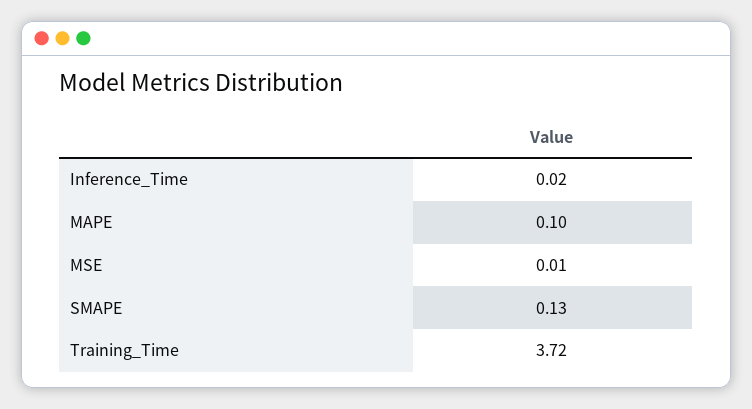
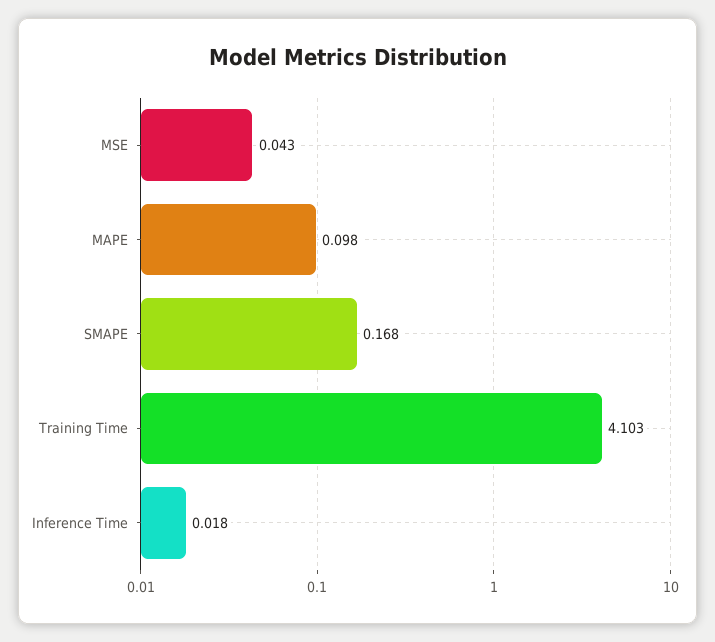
  {
    "Inference_Time": 0.018,
    "MAPE": 0.098,
-   "MSE": 0.01,
+   "MSE": 0.043,
-   "SMAPE": 0.13,
+   "SMAPE": 0.168,
-   "Training_Time": 3.72
+   "Training_Time": 4.103
  }

